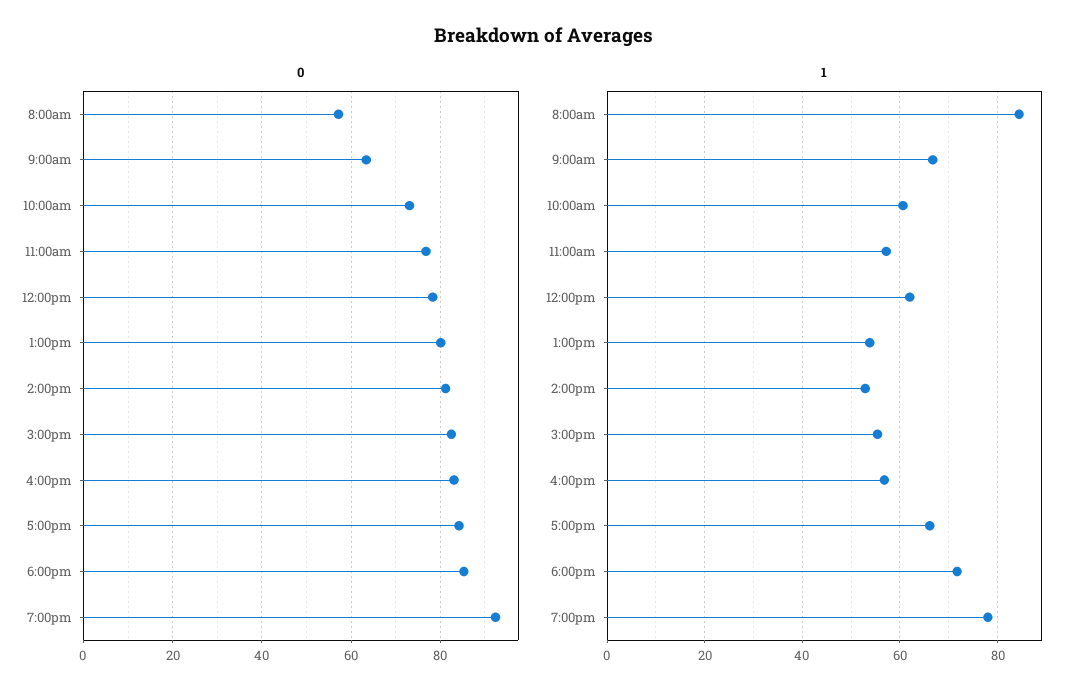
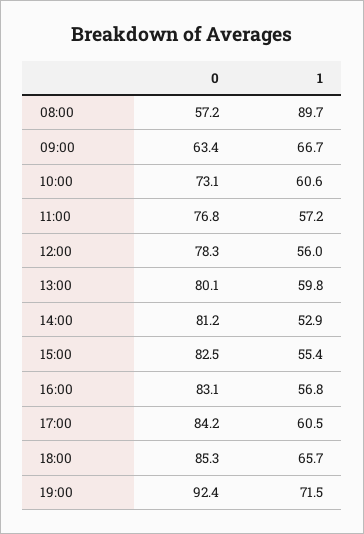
  {
    "0": {
      "8:00am": 57.2,
      "9:00am": 63.4,
      "10:00am": 73.1,
      "11:00am": 76.8,
      "12:00pm": 78.3,
      "1:00pm": 80.1,
      "2:00pm": 81.2,
      "3:00pm": 82.5,
      "4:00pm": 83.1,
      "5:00pm": 84.2,
      "6:00pm": 85.3,
      "7:00pm": 92.4
    },
    "1": {
-     "8:00am": 84,
+     "8:00am": 89.7,
      "9:00am": 66.7,
      "10:00am": 60.6,
      "11:00am": 57.2,
-     "12:00pm": 62,
+     "12:00pm": 56,
-     "1:00pm": 54,
+     "1:00pm": 59.8,
      "2:00pm": 52.9,
      "3:00pm": 55.4,
      "4:00pm": 56.8,
-     "5:00pm": 66,
+     "5:00pm": 60.5,
-     "6:00pm": 72,
+     "6:00pm": 65.7,
-     "7:00pm": 78
+     "7:00pm": 71.5
    }
  }

